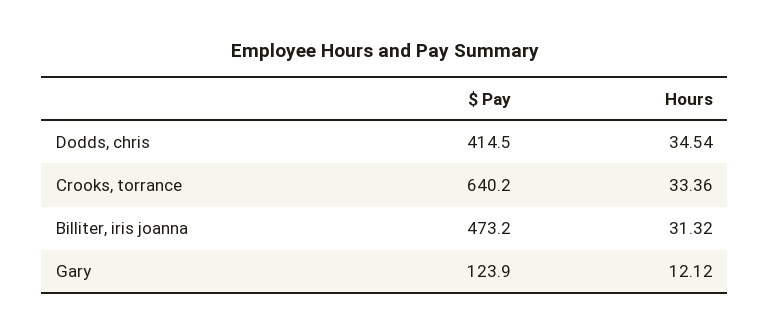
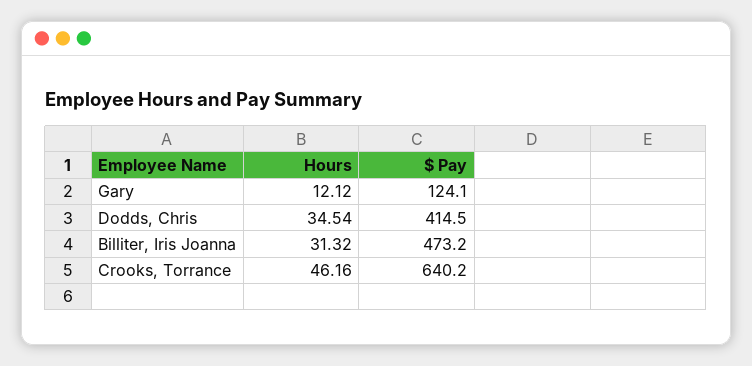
  {
    "$ Pay": {
      "Dodds, chris": 414.5,
      "Crooks, torrance": 640.2,
      "Billiter, iris joanna": 473.2,
-     "Gary": 123.9
+     "Gary": 124.1
    },
    "Hours": {
      "Dodds, chris": 34.54,
-     "Crooks, torrance": 33.36,
+     "Crooks, torrance": 46.16,
      "Billiter, iris joanna": 31.32,
      "Gary": 12.12
    }
  }

